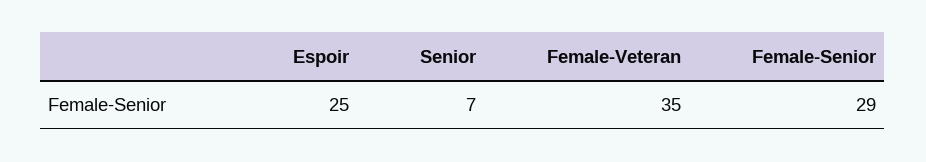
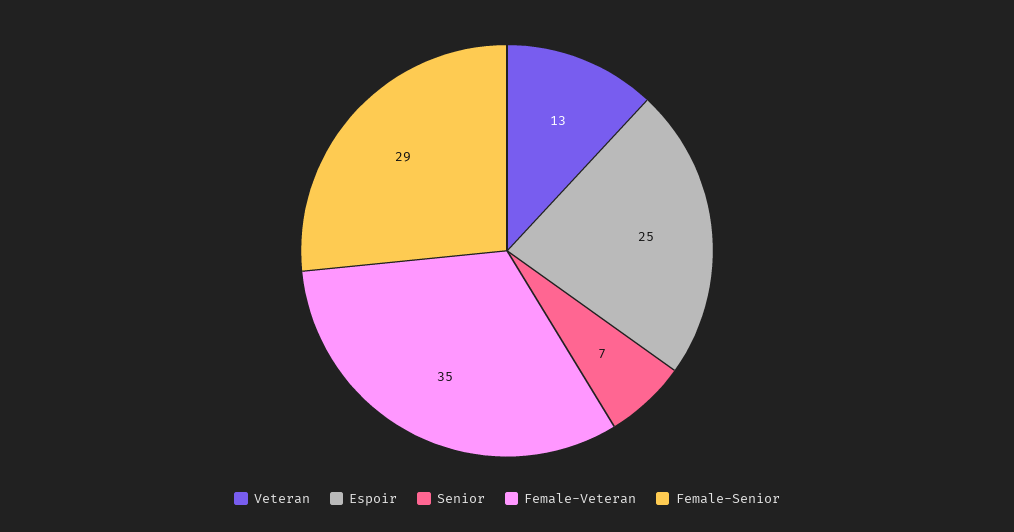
  {
    "Espoir": 25,
    "Senior": 7,
    "Female-Veteran": 35,
-   "Female-Senior": 29
+   "Female-Senior": 29,
+   "Veteran": 13
  }

